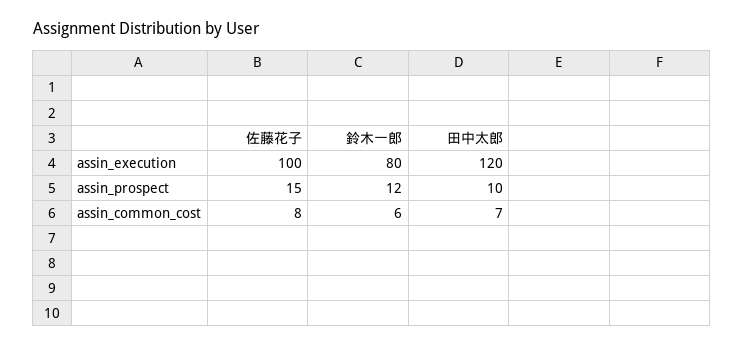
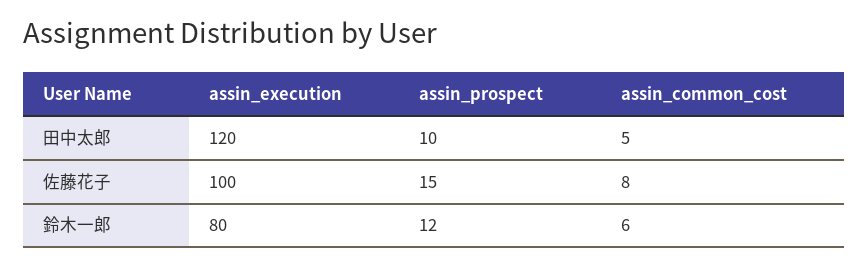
  {
    "佐藤花子": {
      "assin_execution": 100,
      "assin_prospect": 15,
      "assin_common_cost": 8
    },
    "鈴木一郎": {
      "assin_execution": 80,
      "assin_prospect": 12,
      "assin_common_cost": 6
    },
    "田中太郎": {
      "assin_execution": 120,
      "assin_prospect": 10,
-     "assin_common_cost": 7
+     "assin_common_cost": 5
    }
  }

